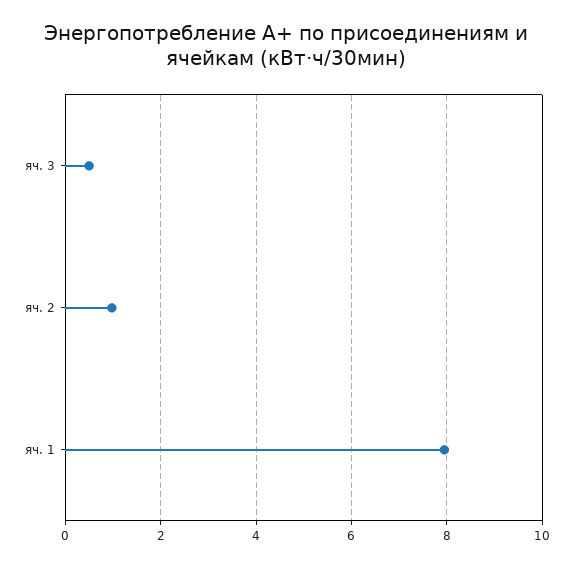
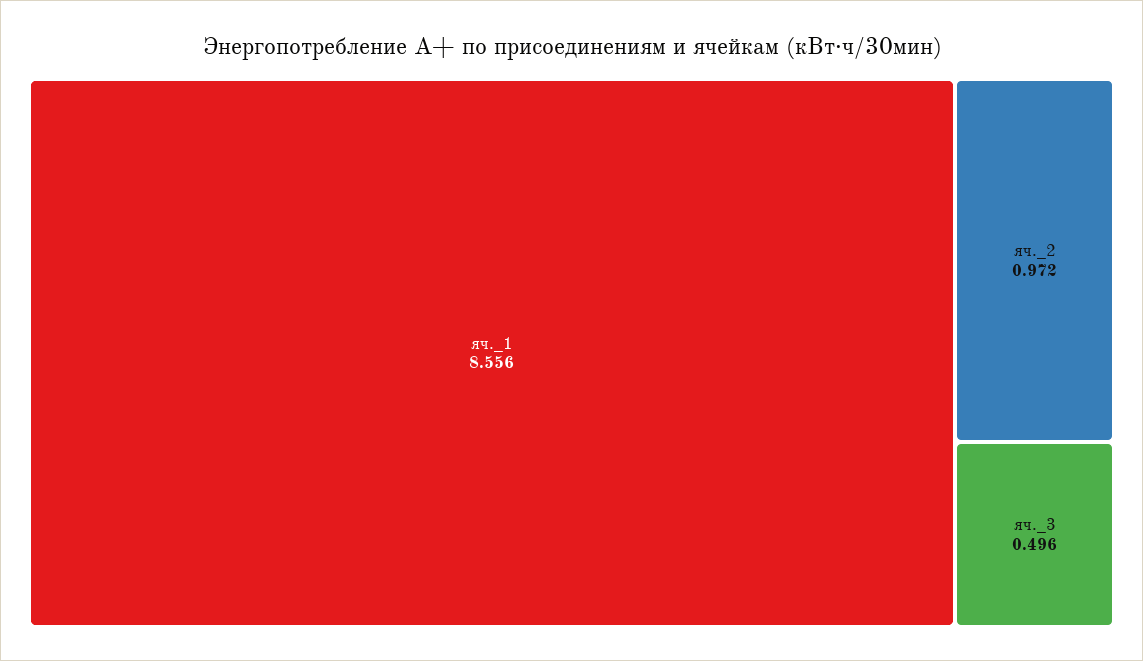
  {
    "яч. 3": 0.496,
    "яч. 2": 0.972,
-   "яч. 1": 8
+   "яч. 1": 8.556
  }

